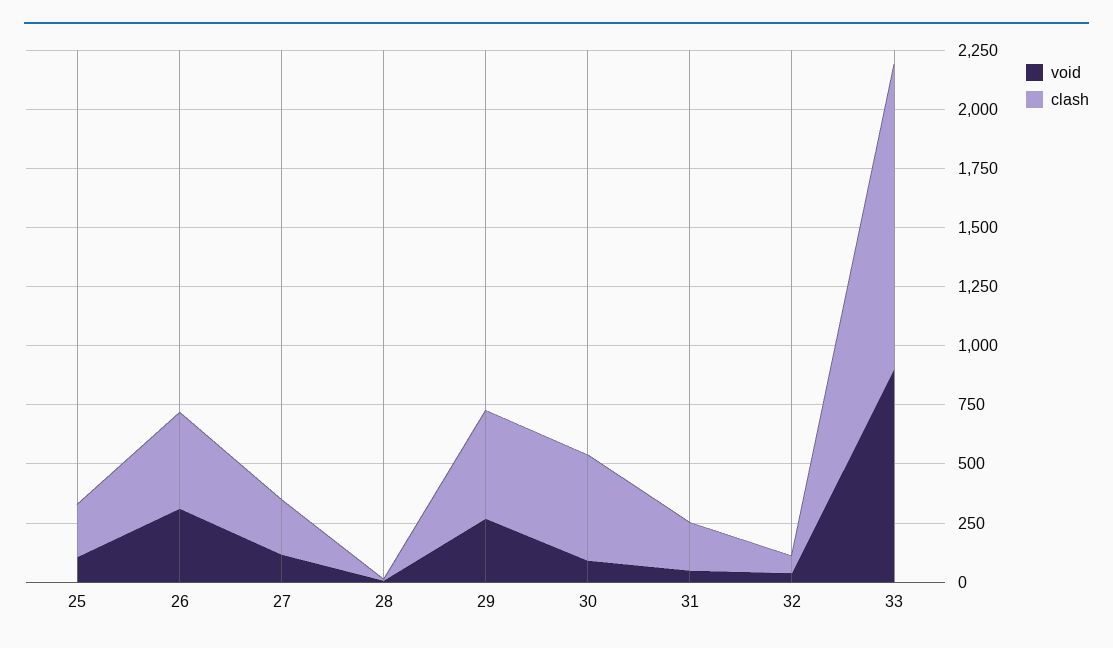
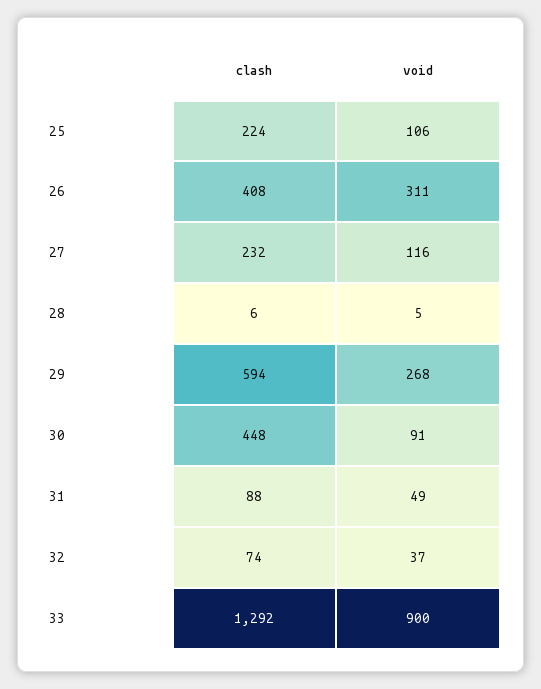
  {
    "void": {
      "25": 106,
      "26": 311,
      "27": 116,
      "28": 5,
      "29": 268,
      "30": 91,
      "31": 49,
      "32": 37,
      "33": 900
    },
    "clash": {
      "25": 224,
      "26": 408,
      "27": 232,
      "28": 6,
-     "29": 450,
+     "29": 594,
      "30": 448,
-     "31": 200,
+     "31": 88,
      "32": 74,
      "33": 1292
    }
  }

